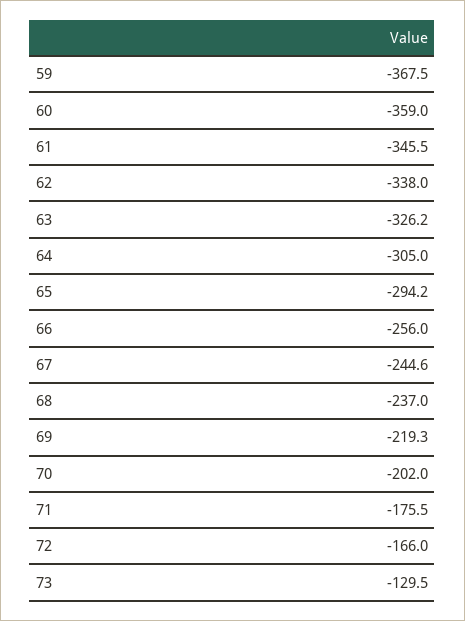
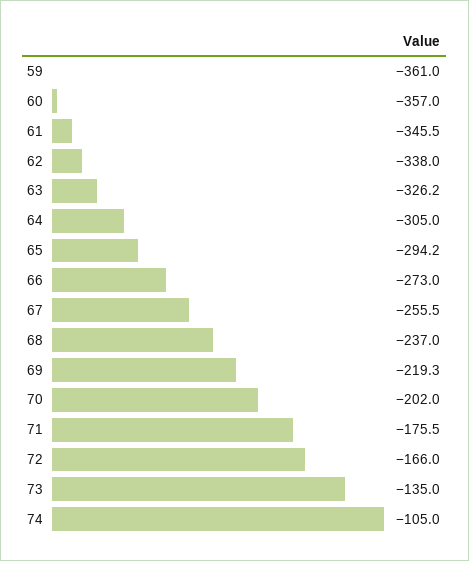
  {
-   "59": -367.5,
+   "59": -361,
-   "60": -359,
+   "60": -357,
    "61": -345.5,
    "62": -338,
    "63": -326.2,
    "64": -305,
    "65": -294.2,
-   "66": -256,
+   "66": -273,
-   "67": -244.6,
+   "67": -255.5,
    "68": -237,
    "69": -219.3,
    "70": -202,
    "71": -175.5,
    "72": -166,
-   "73": -129.5
+   "73": -135,
+   "74": -105
  }

